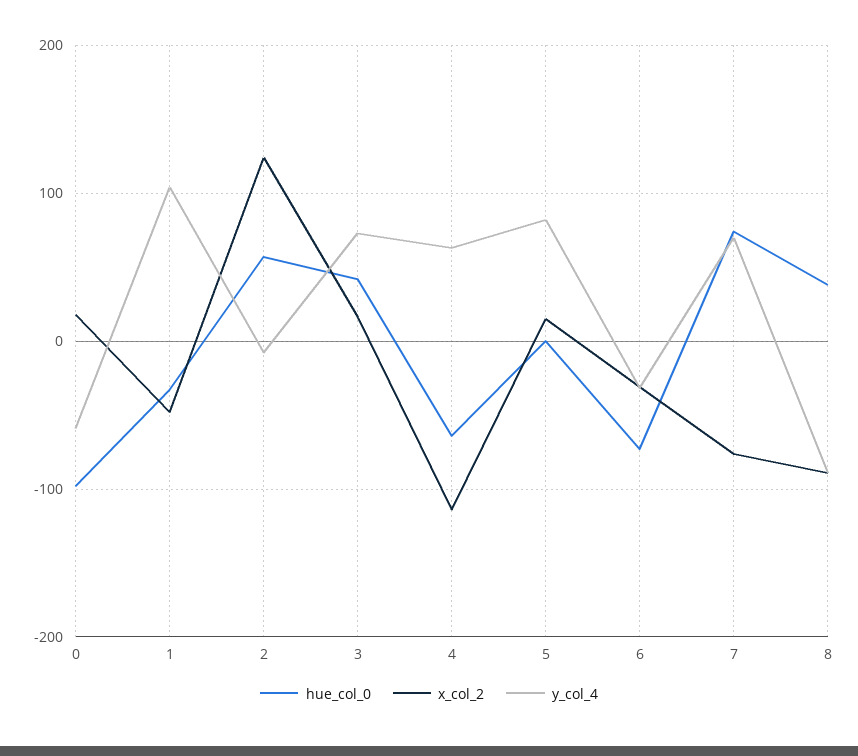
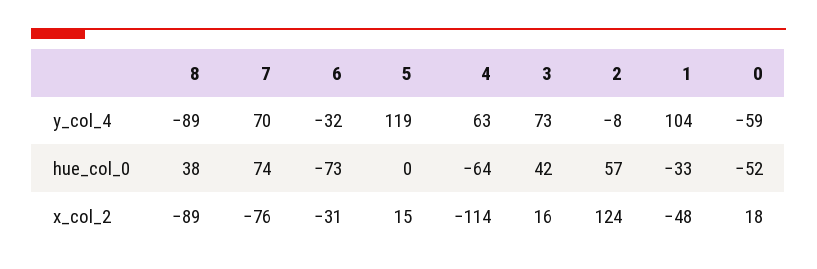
  {
    "hue_col_0": {
-     "0": -100,
+     "0": -52,
      "1": -33,
      "2": 57,
      "3": 42,
      "4": -64,
      "5": 0,
      "6": -73,
      "7": 74,
      "8": 38
    },
    "x_col_2": {
      "0": 18,
      "1": -48,
      "2": 124,
      "3": 16,
      "4": -114,
      "5": 15,
      "6": -31,
      "7": -76,
      "8": -89
    },
    "y_col_4": {
      "0": -59,
      "1": 104,
      "2": -8,
      "3": 73,
      "4": 63,
-     "5": 80,
+     "5": 119,
      "6": -32,
      "7": 70,
      "8": -89
    }
  }

